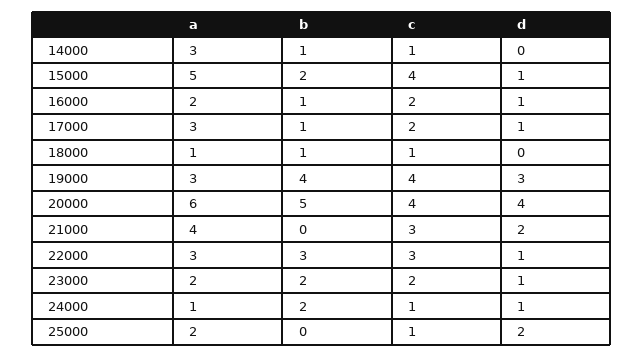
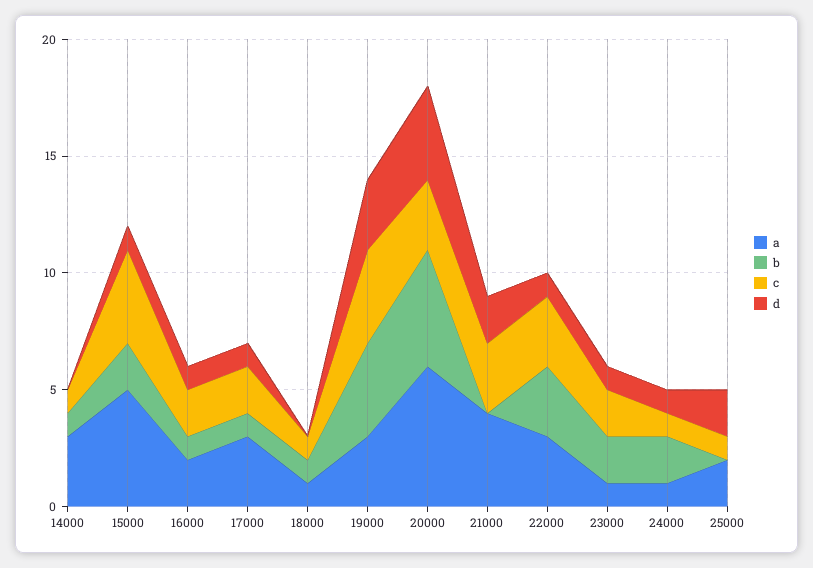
  {
    "a": {
      "14000": 3,
      "15000": 5,
      "16000": 2,
      "17000": 3,
      "18000": 1,
      "19000": 3,
      "20000": 6,
      "21000": 4,
      "22000": 3,
-     "23000": 2,
+     "23000": 1,
      "24000": 1,
      "25000": 2
    },
    "b": {
      "14000": 1,
      "15000": 2,
      "16000": 1,
      "17000": 1,
      "18000": 1,
      "19000": 4,
      "20000": 5,
      "21000": 0,
      "22000": 3,
      "23000": 2,
      "24000": 2,
      "25000": 0
    },
    "c": {
      "14000": 1,
      "15000": 4,
      "16000": 2,
      "17000": 2,
      "18000": 1,
      "19000": 4,
-     "20000": 4,
+     "20000": 3,
      "21000": 3,
      "22000": 3,
      "23000": 2,
      "24000": 1,
      "25000": 1
    },
    "d": {
      "14000": 0,
      "15000": 1,
      "16000": 1,
      "17000": 1,
      "18000": 0,
      "19000": 3,
      "20000": 4,
      "21000": 2,
      "22000": 1,
      "23000": 1,
      "24000": 1,
      "25000": 2
    }
  }

